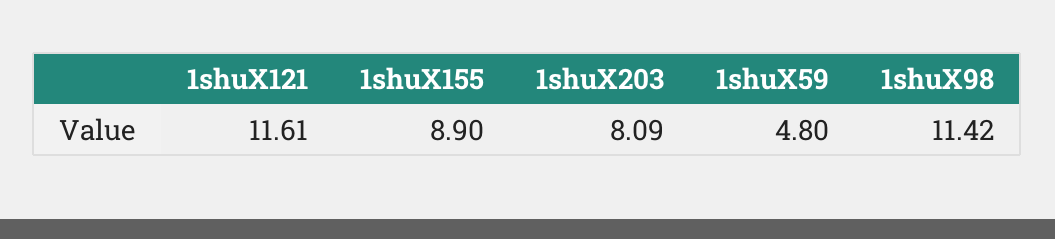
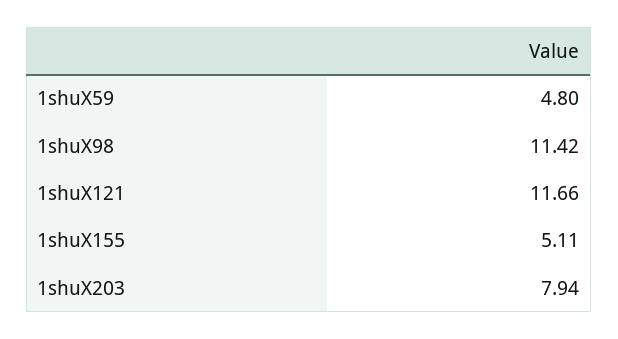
  {
-   "1shuX121": 11.61,
+   "1shuX121": 11.66,
-   "1shuX155": 8.9,
+   "1shuX155": 5.11,
-   "1shuX203": 8.09,
+   "1shuX203": 7.94,
    "1shuX59": 4.8,
    "1shuX98": 11.42
  }

